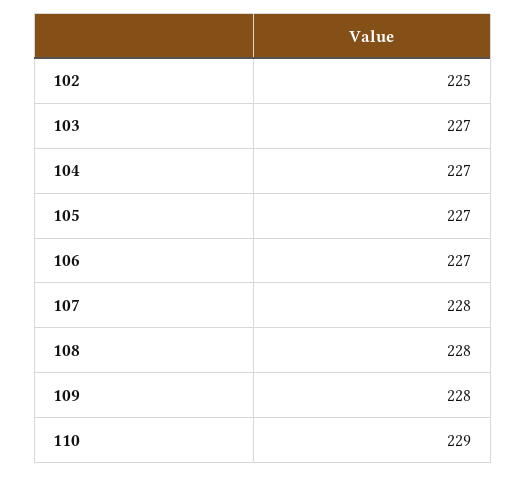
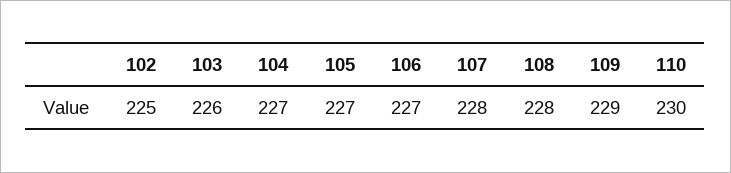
  {
    "102": 225,
-   "103": 227,
+   "103": 226,
    "104": 227,
    "105": 227,
    "106": 227,
    "107": 228,
    "108": 228,
-   "109": 228,
+   "109": 229,
-   "110": 229
+   "110": 230
  }

